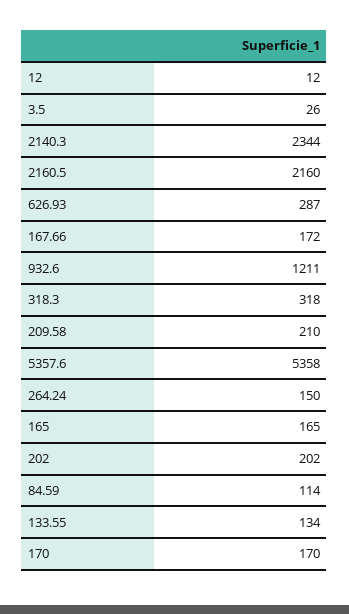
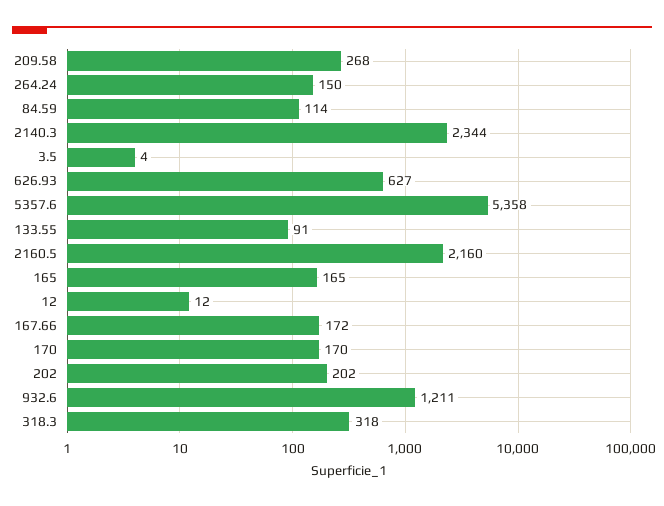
  {
    "12": 12,
-   "3.5": 26,
+   "3.5": 4,
    "2140.3": 2344,
    "2160.5": 2160,
-   "626.93": 287,
+   "626.93": 627,
    "167.66": 172,
    "932.6": 1211,
    "318.3": 318,
-   "209.58": 210,
+   "209.58": 268,
    "5357.6": 5358,
    "264.24": 150,
    "165": 165,
    "202": 202,
    "84.59": 114,
-   "133.55": 134,
+   "133.55": 91,
    "170": 170
  }

